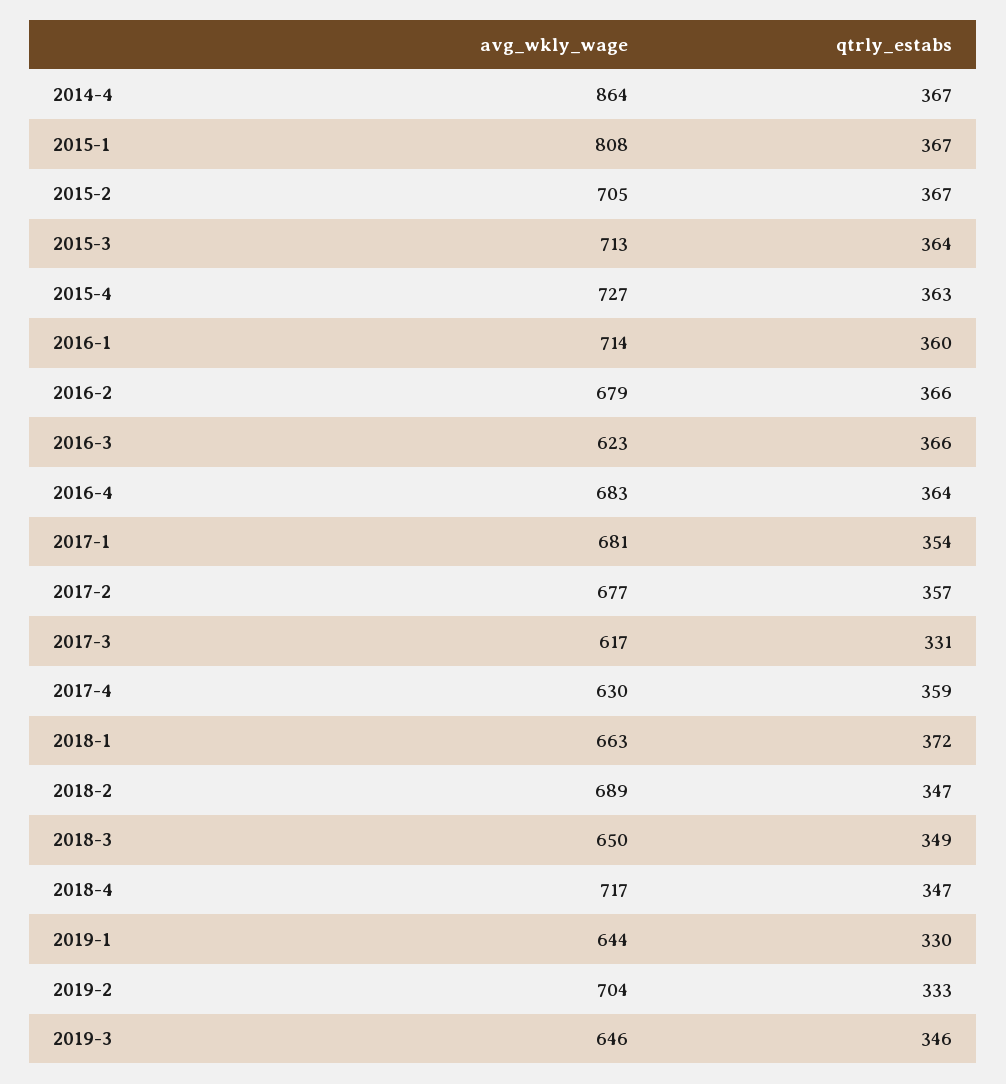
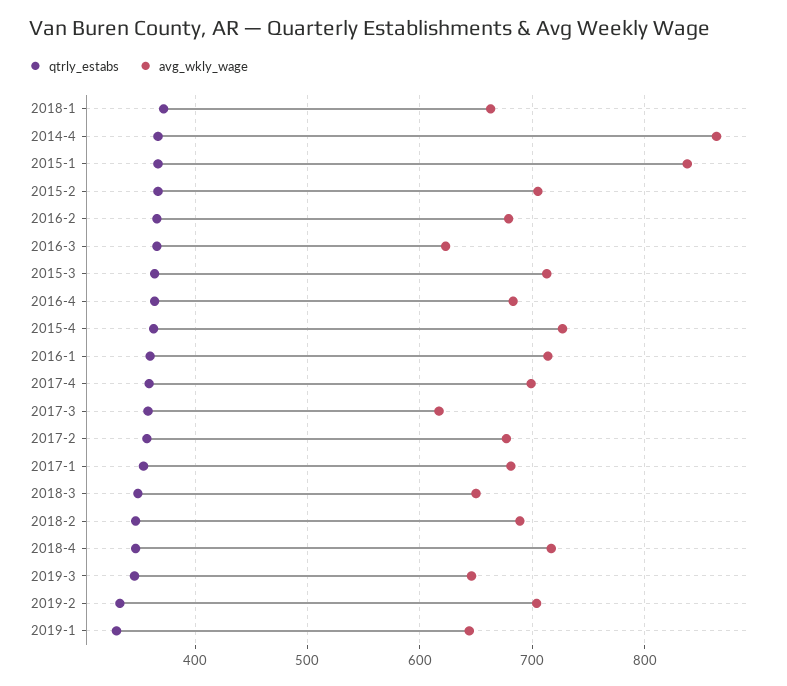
  {
    "avg_wkly_wage": {
      "2014-4": 864,
-     "2015-1": 808,
+     "2015-1": 840,
      "2015-2": 705,
      "2015-3": 713,
      "2015-4": 727,
      "2016-1": 714,
      "2016-2": 679,
      "2016-3": 623,
      "2016-4": 683,
      "2017-1": 681,
      "2017-2": 677,
      "2017-3": 617,
-     "2017-4": 630,
+     "2017-4": 700,
      "2018-1": 663,
      "2018-2": 689,
      "2018-3": 650,
      "2018-4": 717,
      "2019-1": 644,
      "2019-2": 704,
      "2019-3": 646
    },
    "qtrly_estabs": {
      "2014-4": 367,
      "2015-1": 367,
      "2015-2": 367,
      "2015-3": 364,
      "2015-4": 363,
      "2016-1": 360,
      "2016-2": 366,
      "2016-3": 366,
      "2016-4": 364,
      "2017-1": 354,
      "2017-2": 357,
-     "2017-3": 331,
+     "2017-3": 360,
      "2017-4": 359,
      "2018-1": 372,
      "2018-2": 347,
      "2018-3": 349,
      "2018-4": 347,
      "2019-1": 330,
      "2019-2": 333,
      "2019-3": 346
    }
  }

